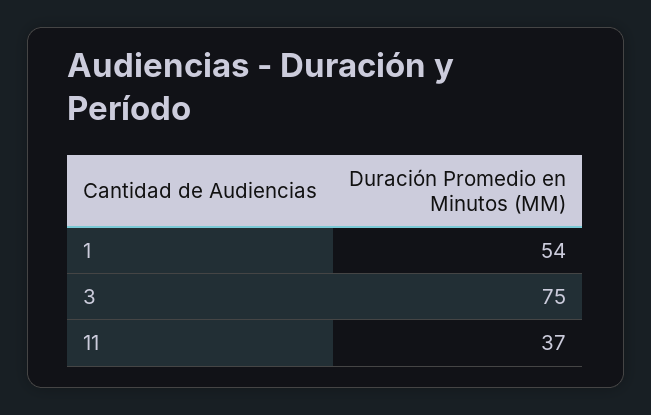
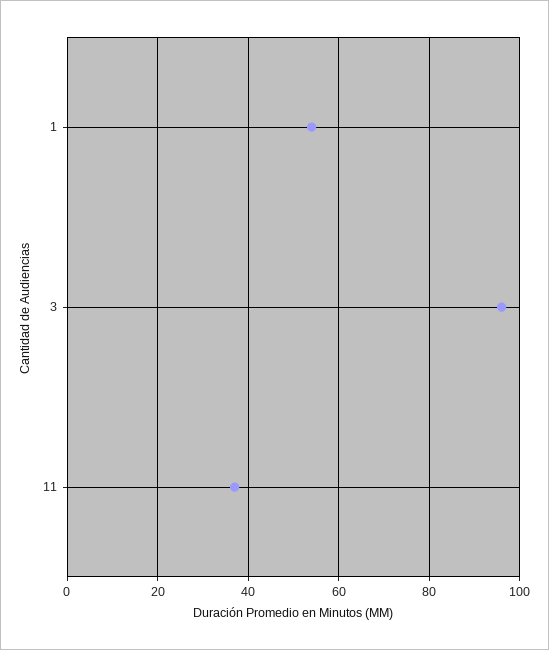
  {
    "1": 54,
-   "3": 75,
+   "3": 95,
    "11": 37
  }

